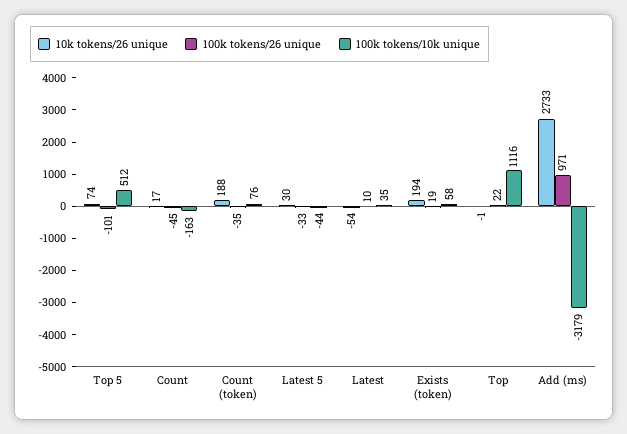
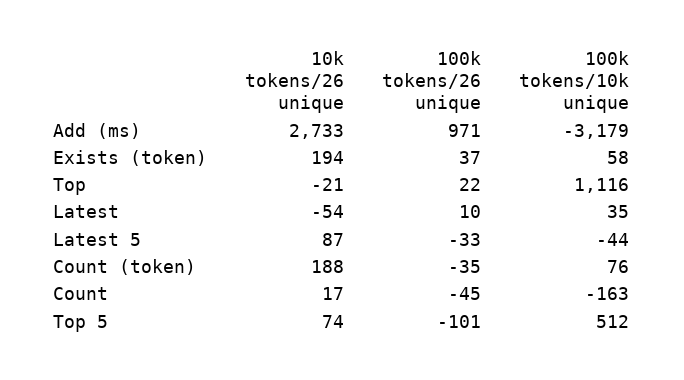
  {
    "10k tokens/26 unique": {
      "Top 5": 74,
      "Count": 17,
      "Count (token)": 188,
-     "Latest 5": 30,
+     "Latest 5": 87,
      "Latest": -54,
      "Exists (token)": 194,
-     "Top": -1,
+     "Top": -21,
      "Add (ms)": 2733
    },
    "100k tokens/26 unique": {
      "Top 5": -101,
      "Count": -45,
      "Count (token)": -35,
      "Latest 5": -33,
      "Latest": 10,
-     "Exists (token)": 19,
+     "Exists (token)": 37,
      "Top": 22,
      "Add (ms)": 971
    },
    "100k tokens/10k unique": {
      "Top 5": 512,
      "Count": -163,
      "Count (token)": 76,
      "Latest 5": -44,
      "Latest": 35,
      "Exists (token)": 58,
      "Top": 1116,
      "Add (ms)": -3179
    }
  }

